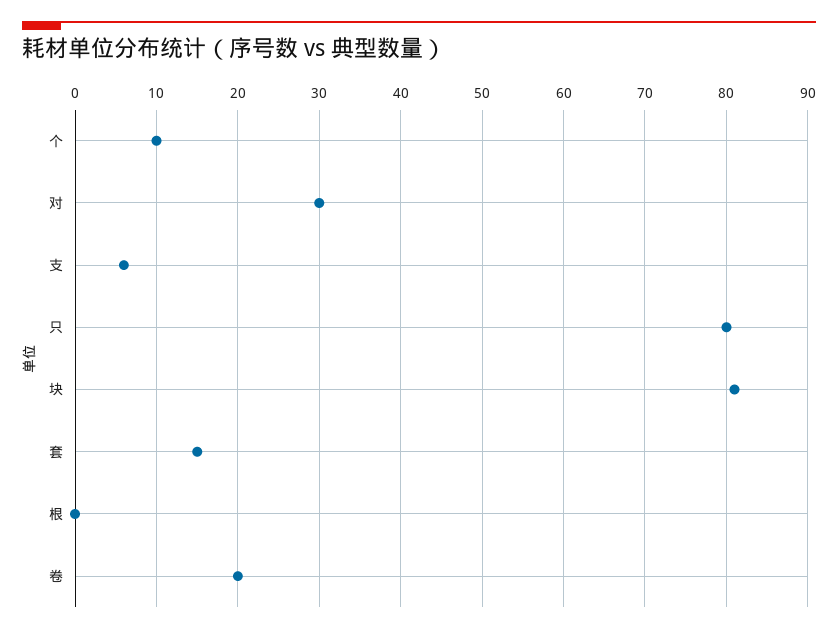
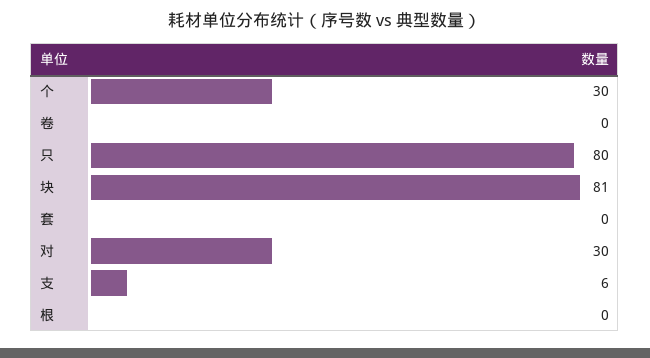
  {
-   "个": 10,
+   "个": 30,
    "对": 30,
    "支": 6,
    "只": 80,
    "块": 81,
-   "套": 15,
+   "套": 0,
    "根": 0,
-   "卷": 20
+   "卷": 0
  }

